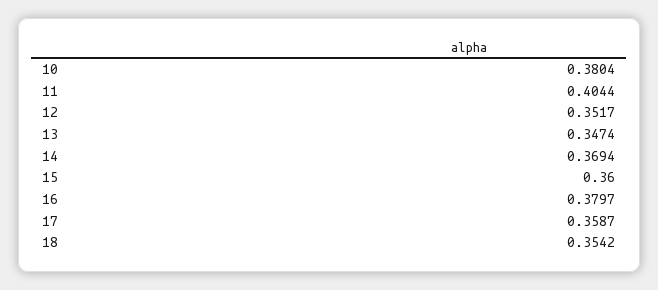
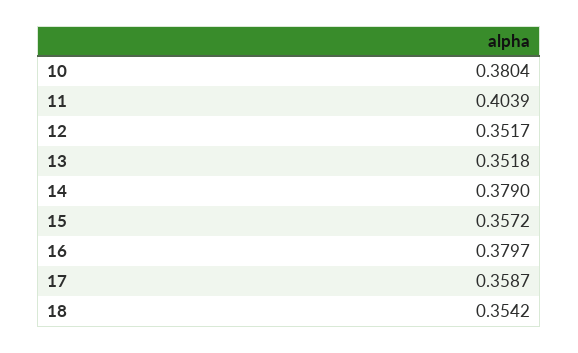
  {
    "10": 0.3804,
-   "11": 0.4044,
+   "11": 0.4039,
    "12": 0.3517,
-   "13": 0.3474,
+   "13": 0.3518,
-   "14": 0.3694,
+   "14": 0.379,
-   "15": 0.36,
+   "15": 0.3572,
    "16": 0.3797,
    "17": 0.3587,
    "18": 0.3542
  }

